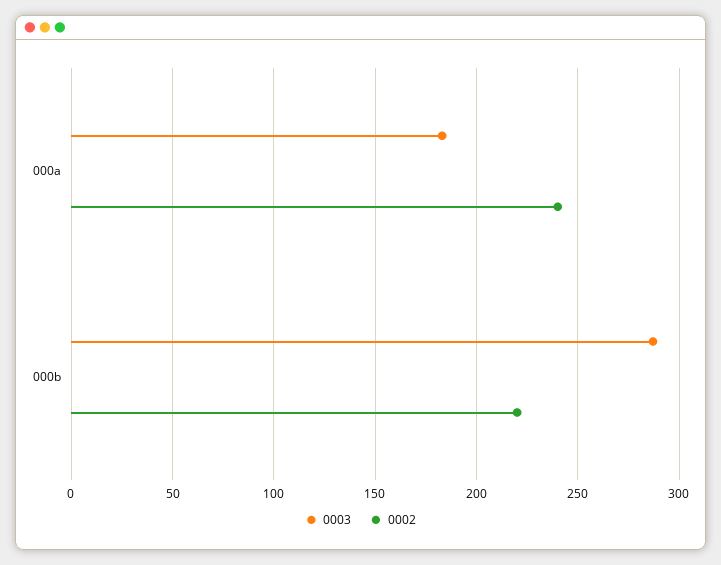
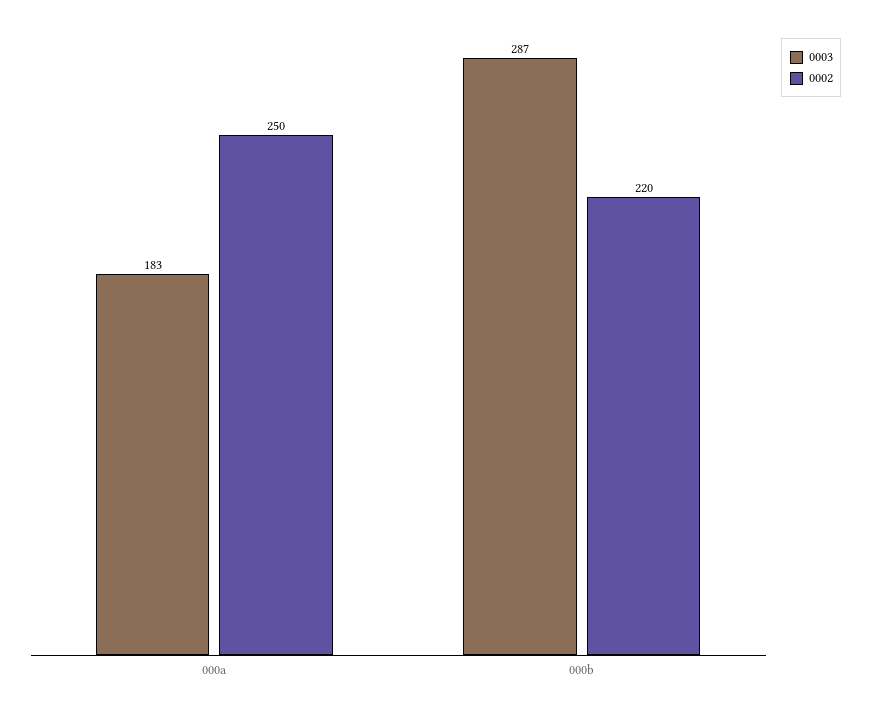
  {
    "0003": {
      "000a": 183,
      "000b": 287
    },
    "0002": {
-     "000a": 240,
+     "000a": 250,
      "000b": 220
    }
  }

